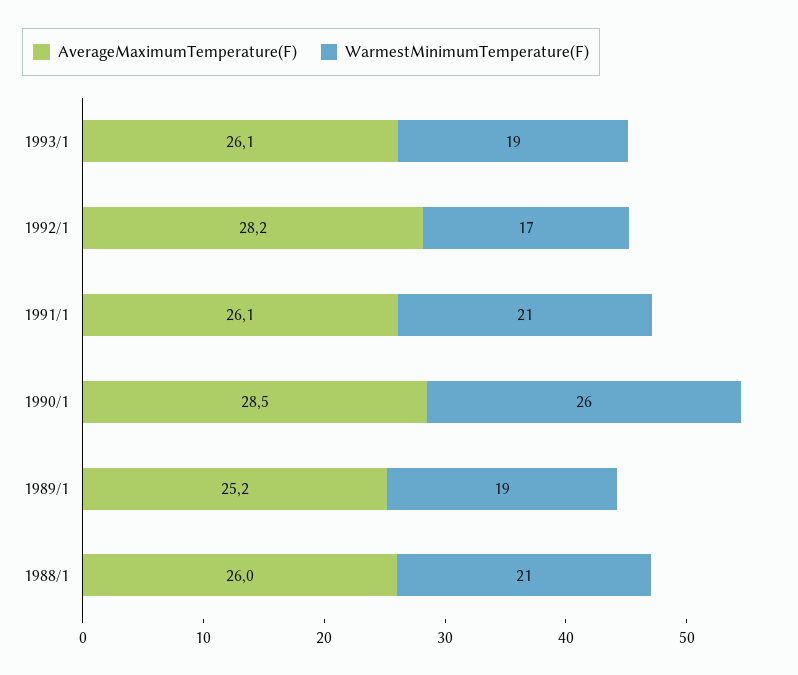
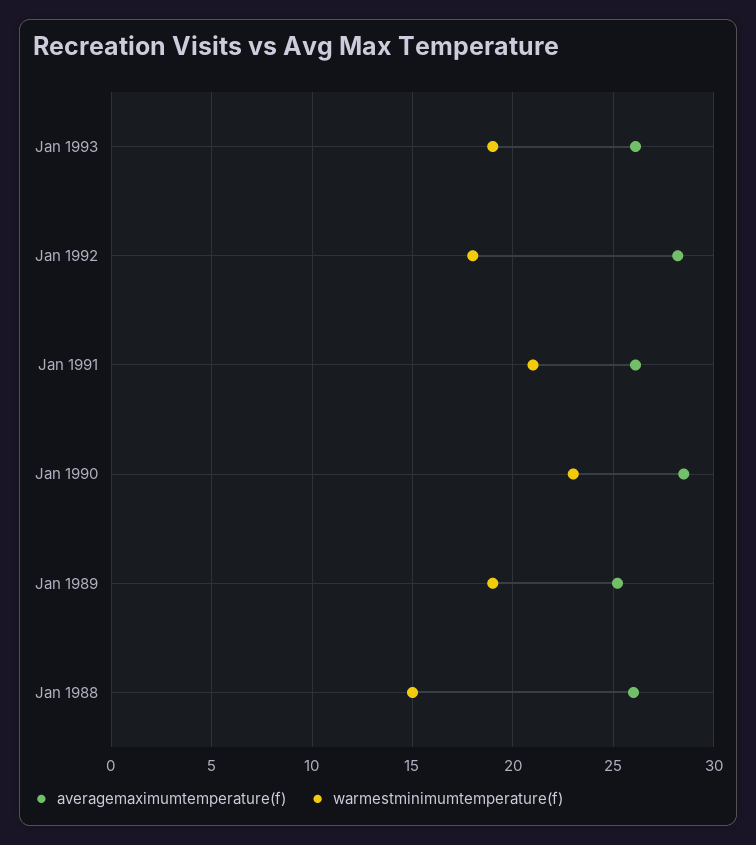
  {
    "AverageMaximumTemperature(F)": {
      "1993/1": 26.1,
      "1992/1": 28.2,
      "1991/1": 26.1,
      "1990/1": 28.5,
      "1989/1": 25.2,
      "1988/1": 26
    },
    "WarmestMinimumTemperature(F)": {
      "1993/1": 19,
-     "1992/1": 17,
+     "1992/1": 18,
      "1991/1": 21,
-     "1990/1": 26,
+     "1990/1": 23,
      "1989/1": 19,
-     "1988/1": 21
+     "1988/1": 15
    }
  }

